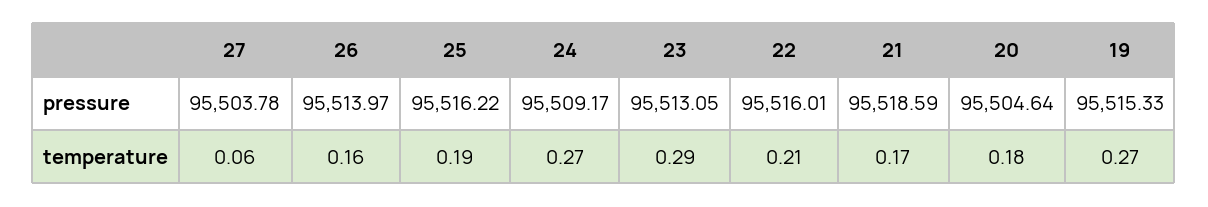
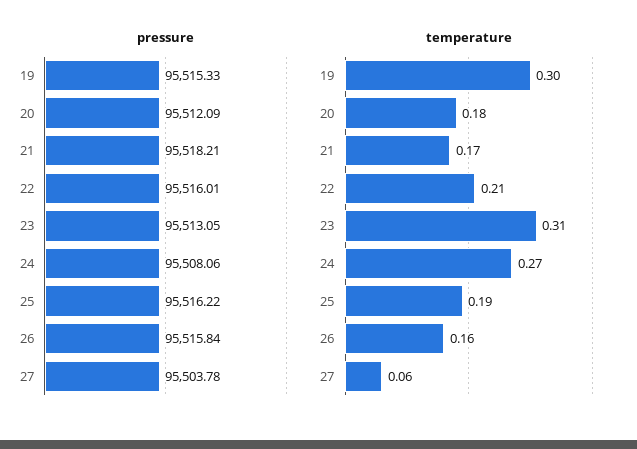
  {
    "pressure": {
      "27": 95503.78,
-     "26": 95513.97,
+     "26": 95515.84,
      "25": 95516.22,
-     "24": 95509.17,
+     "24": 95508.06,
      "23": 95513.05,
      "22": 95516.01,
-     "21": 95518.59,
+     "21": 95518.21,
-     "20": 95504.64,
+     "20": 95512.09,
      "19": 95515.33
    },
    "temperature": {
      "27": 0.06,
      "26": 0.16,
      "25": 0.19,
      "24": 0.27,
-     "23": 0.29,
+     "23": 0.31,
      "22": 0.21,
      "21": 0.17,
      "20": 0.18,
-     "19": 0.27
+     "19": 0.3
    }
  }

